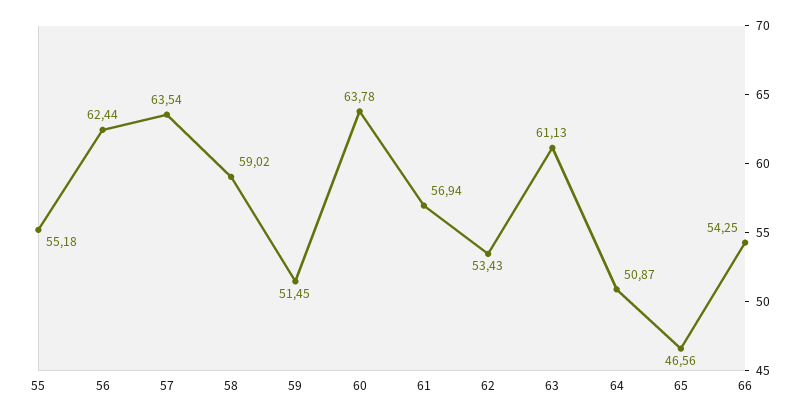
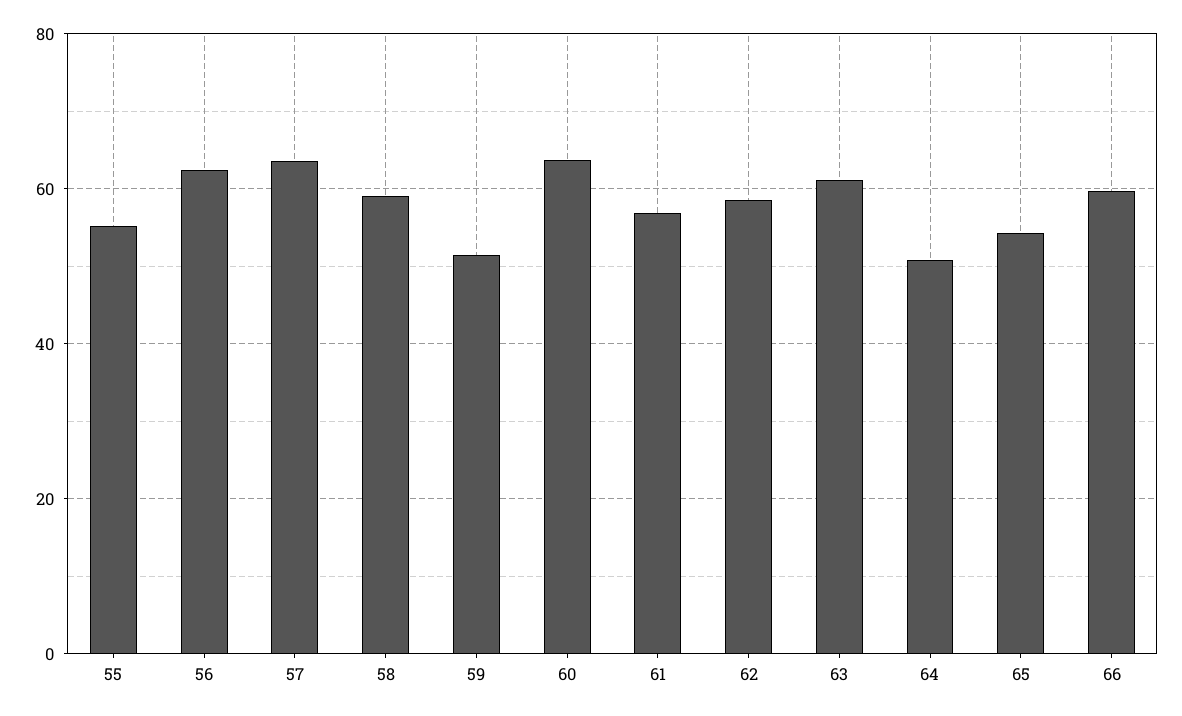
  {
    "55": 55.18,
    "56": 62.44,
    "57": 63.54,
    "58": 59.02,
    "59": 51.45,
    "60": 63.78,
    "61": 56.94,
-   "62": 53.43,
+   "62": 58,
    "63": 61.13,
    "64": 50.87,
-   "65": 46.56,
+   "65": 54,
-   "66": 54.25
+   "66": 60
  }

